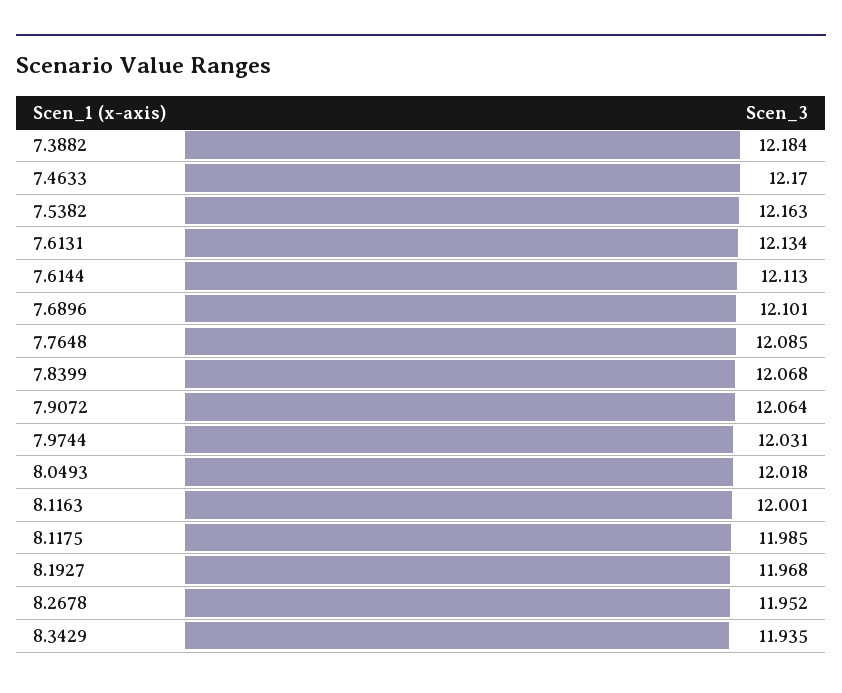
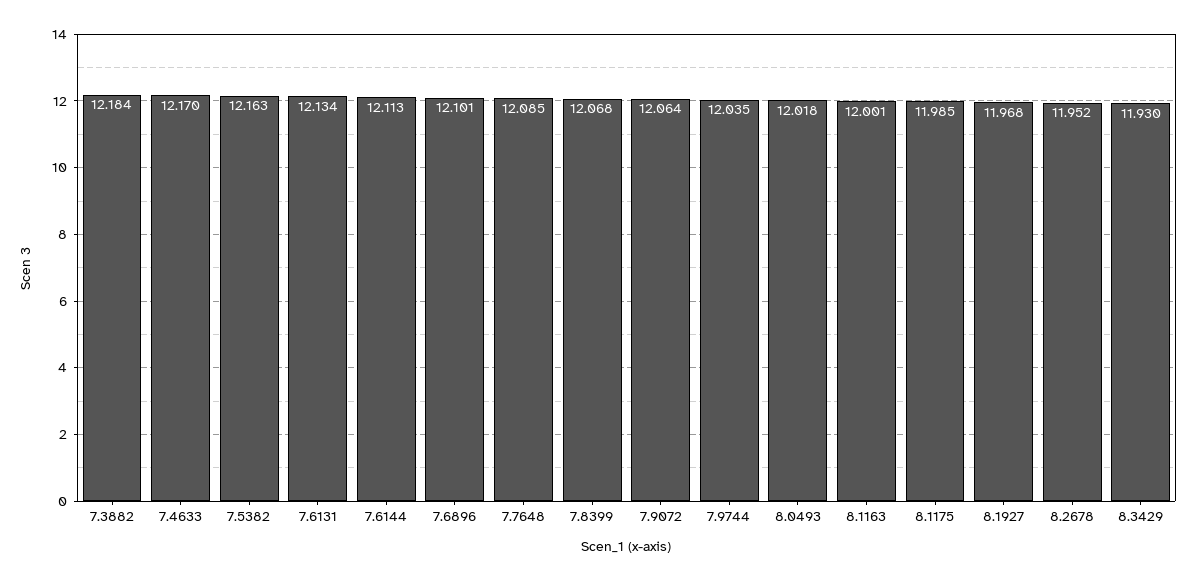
  {
    "7.3882": 12.184,
    "7.4633": 12.17,
    "7.5382": 12.163,
    "7.6131": 12.134,
    "7.6144": 12.113,
    "7.6896": 12.101,
    "7.7648": 12.085,
    "7.8399": 12.068,
    "7.9072": 12.064,
-   "7.9744": 12.031,
+   "7.9744": 12.035,
    "8.0493": 12.018,
    "8.1163": 12.001,
    "8.1175": 11.985,
    "8.1927": 11.968,
    "8.2678": 11.952,
-   "8.3429": 11.935
+   "8.3429": 11.93
  }

